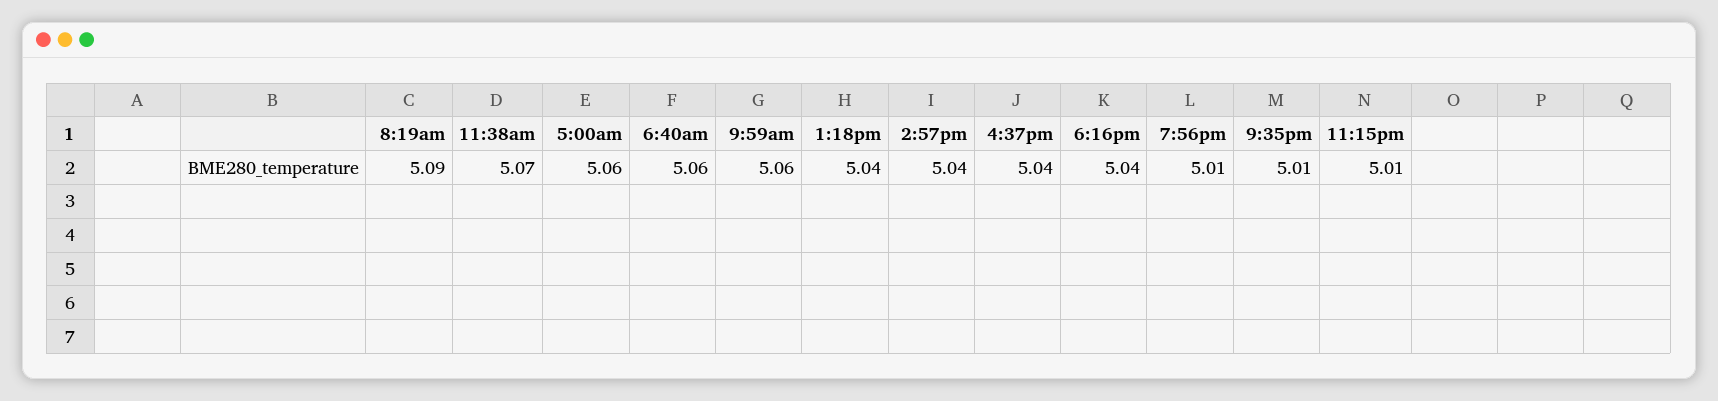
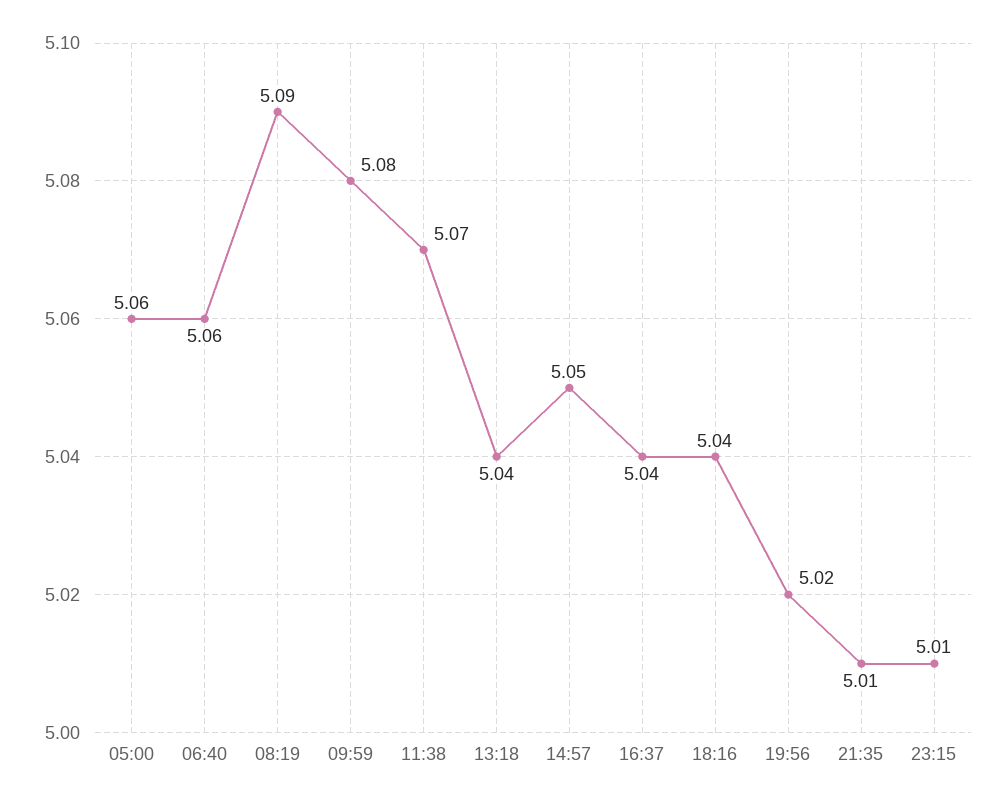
  {
    "8:19am": 5.09,
    "11:38am": 5.07,
    "5:00am": 5.06,
    "6:40am": 5.06,
-   "9:59am": 5.06,
+   "9:59am": 5.08,
    "1:18pm": 5.04,
-   "2:57pm": 5.04,
+   "2:57pm": 5.05,
    "4:37pm": 5.04,
    "6:16pm": 5.04,
-   "7:56pm": 5.01,
+   "7:56pm": 5.02,
    "9:35pm": 5.01,
    "11:15pm": 5.01
  }

